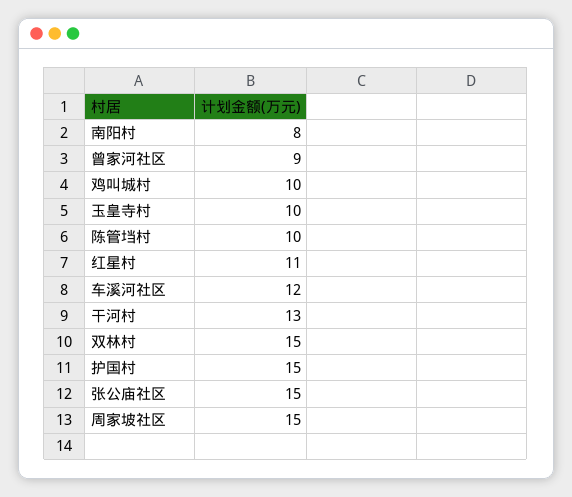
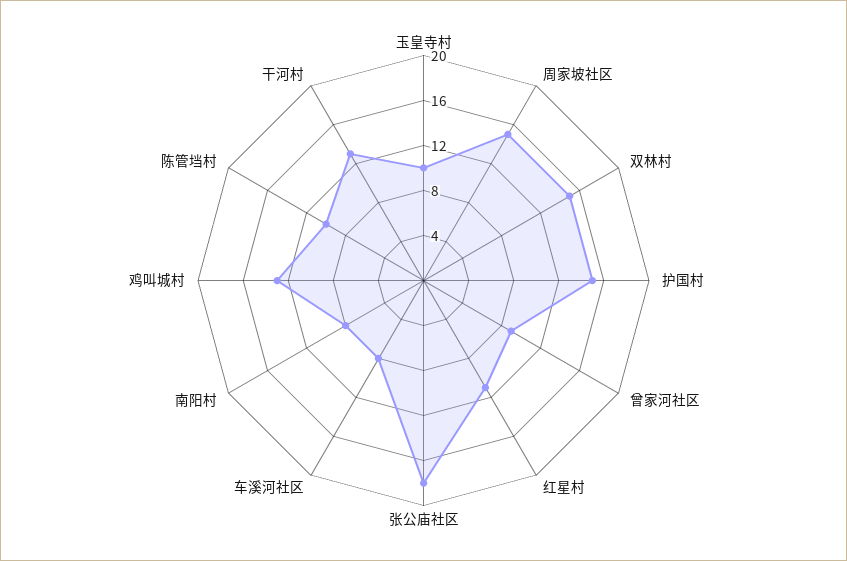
  {
    "南阳村": 8,
    "曾家河社区": 9,
-   "鸡叫城村": 10,
+   "鸡叫城村": 13,
    "玉皇寺村": 10,
    "陈管垱村": 10,
    "红星村": 11,
-   "车溪河社区": 12,
+   "车溪河社区": 8,
    "干河村": 13,
    "双林村": 15,
    "护国村": 15,
-   "张公庙社区": 15,
+   "张公庙社区": 18,
    "周家坡社区": 15
  }

